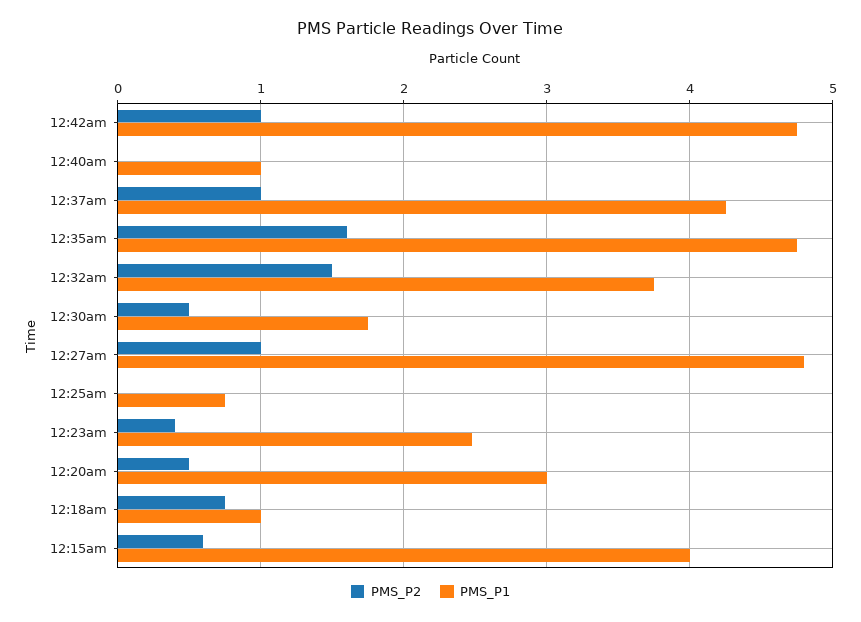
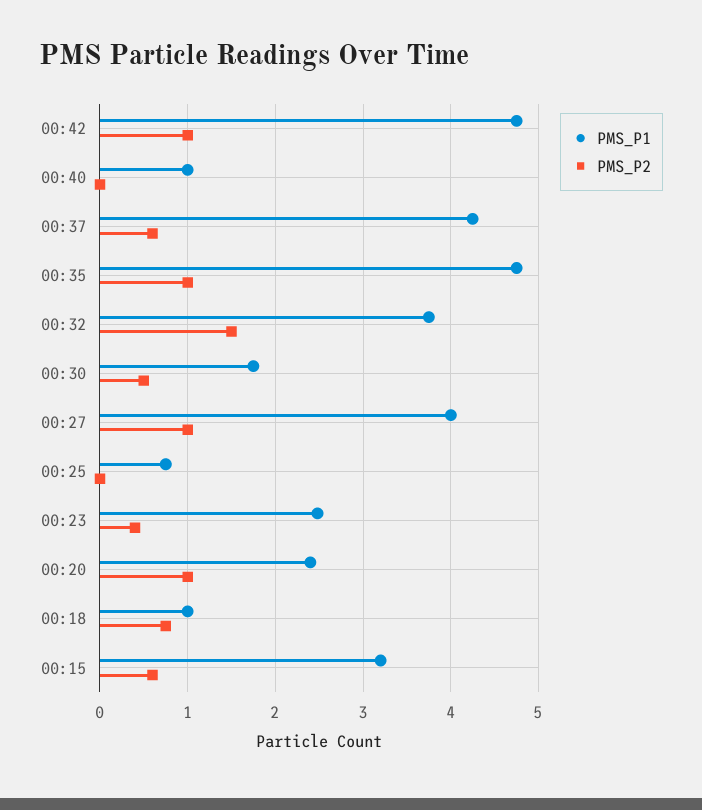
  {
    "PMS_P2": {
      "12:42am": 1,
      "12:40am": 0,
-     "12:37am": 1,
+     "12:37am": 0.6,
-     "12:35am": 1.6,
+     "12:35am": 1,
      "12:32am": 1.5,
      "12:30am": 0.5,
      "12:27am": 1,
      "12:25am": 0,
      "12:23am": 0.4,
-     "12:20am": 0.5,
+     "12:20am": 1,
      "12:18am": 0.8,
      "12:15am": 0.6
    },
    "PMS_P1": {
      "12:42am": 4.8,
      "12:40am": 1,
      "12:37am": 4.3,
      "12:35am": 4.8,
      "12:32am": 3.8,
      "12:30am": 1.8,
-     "12:27am": 4.8,
+     "12:27am": 4,
      "12:25am": 0.8,
      "12:23am": 2.5,
-     "12:20am": 3,
+     "12:20am": 2.4,
      "12:18am": 1,
-     "12:15am": 4
+     "12:15am": 3.2
    }
  }

